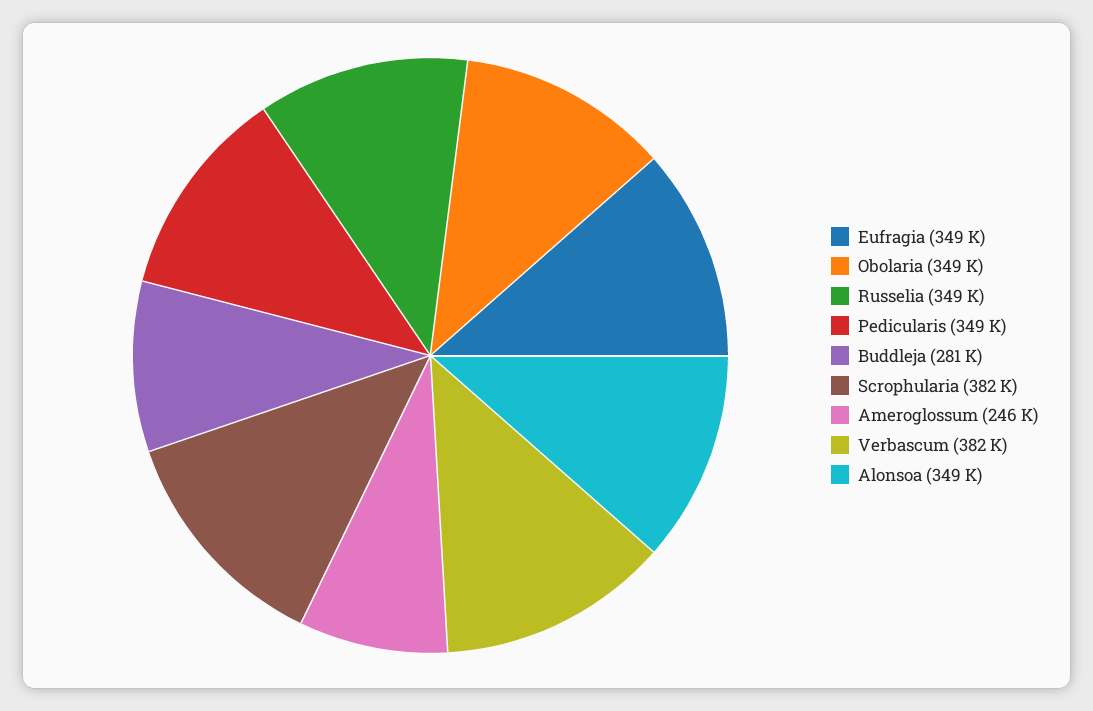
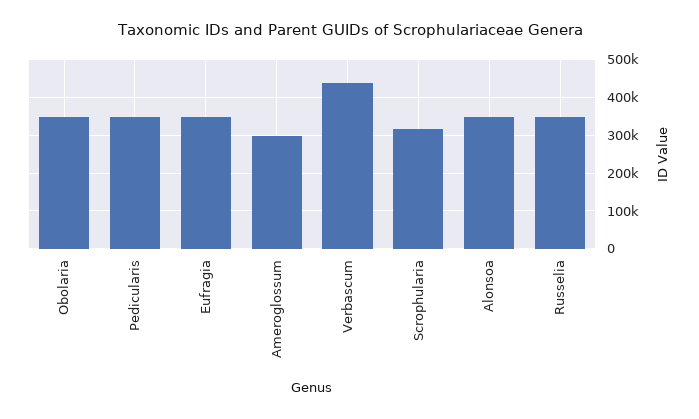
  {
    "Eufragia": 349000,
    "Obolaria": 349000,
    "Russelia": 349000,
    "Pedicularis": 349000,
-   "Buddleja": 281000,
-   "Scrophularia": 382000,
+   "Scrophularia": 320000,
-   "Ameroglossum": 246000,
+   "Ameroglossum": 300000,
-   "Verbascum": 382000,
+   "Verbascum": 440000,
    "Alonsoa": 349000
  }

